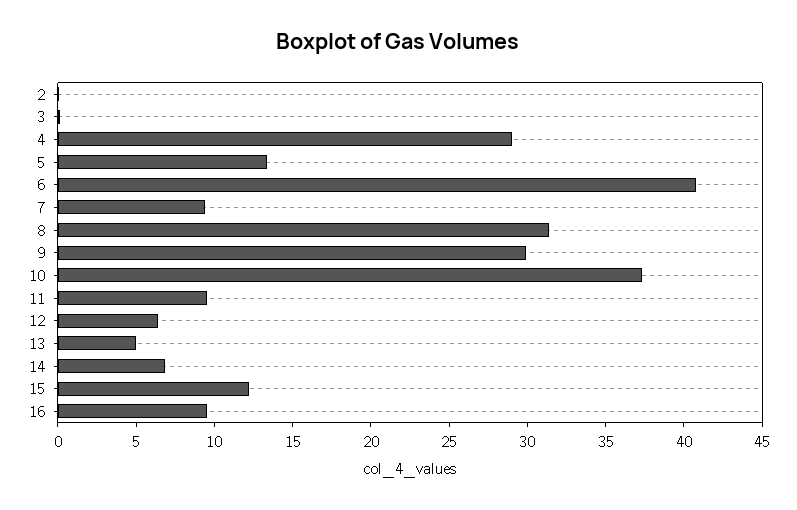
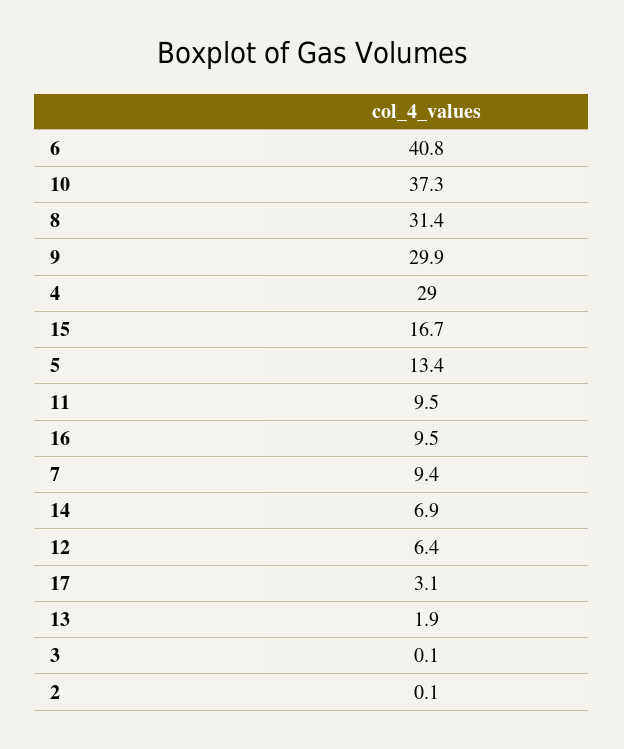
  {
    "2": 0.1,
    "3": 0.1,
    "4": 29,
    "5": 13.4,
    "6": 40.8,
    "7": 9.4,
    "8": 31.4,
    "9": 29.9,
    "10": 37.3,
    "11": 9.5,
    "12": 6.4,
-   "13": 5,
+   "13": 1.9,
    "14": 6.9,
-   "15": 12,
+   "15": 16.7,
-   "16": 9.5
+   "16": 9.5,
+   "17": 3.1
  }

